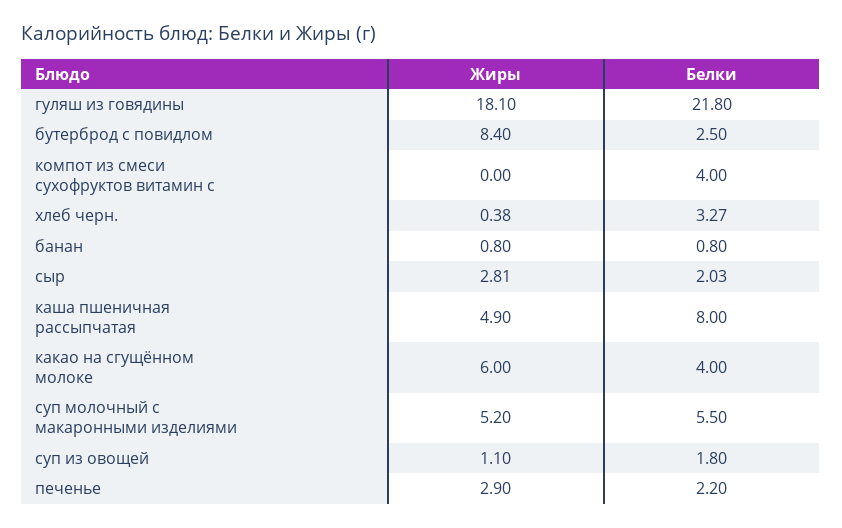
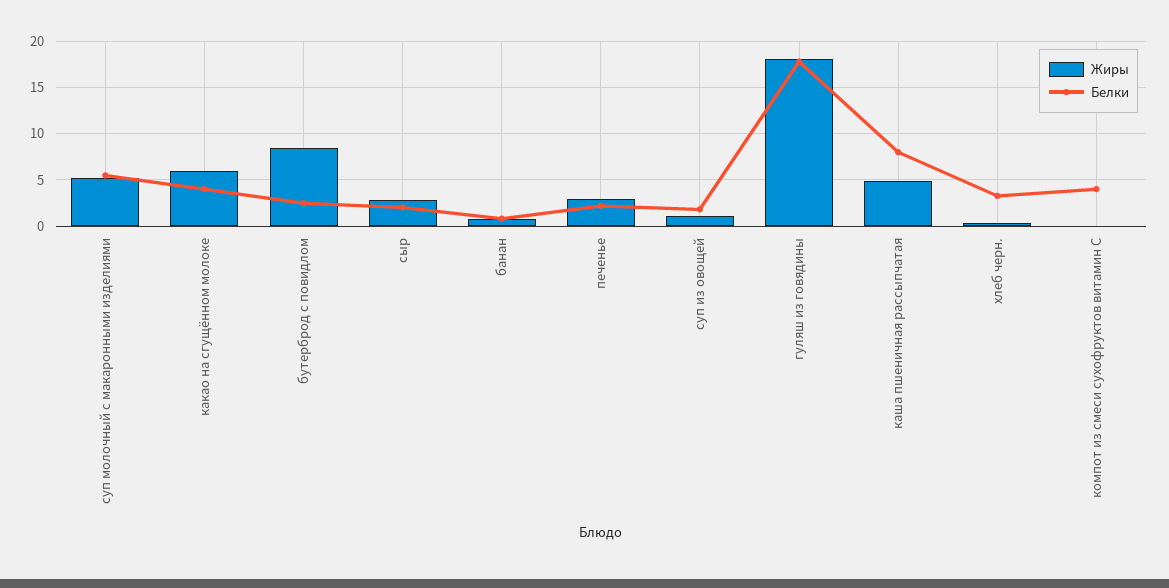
  {
    "Жиры": {
      "гуляш из говядины": 18.1,
      "бутерброд с повидлом": 8.4,
      "компот из смеси сухофруктов витамин с": 0,
      "хлеб черн.": 0.38,
      "банан": 0.8,
      "сыр": 2.81,
      "каша пшеничная рассыпчатая": 4.9,
      "какао на сгущённом молоке": 6,
      "суп молочный с макаронными изделиями": 5.2,
      "суп из овощей": 1.1,
      "печенье": 2.9
    },
    "Белки": {
-     "гуляш из говядины": 21.8,
+     "гуляш из говядины": 18,
      "бутерброд с повидлом": 2.5,
      "компот из смеси сухофруктов витамин с": 4,
      "хлеб черн.": 3.27,
      "банан": 0.8,
      "сыр": 2.03,
      "каша пшеничная рассыпчатая": 8,
      "какао на сгущённом молоке": 4,
      "суп молочный с макаронными изделиями": 5.5,
      "суп из овощей": 1.8,
      "печенье": 2.2
    }
  }

